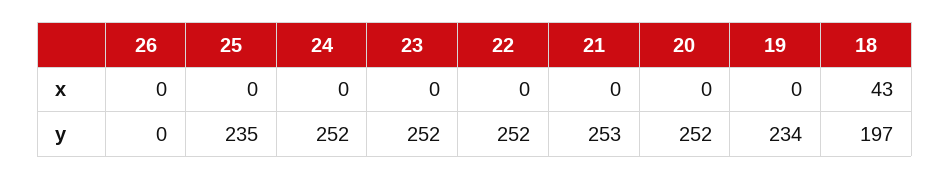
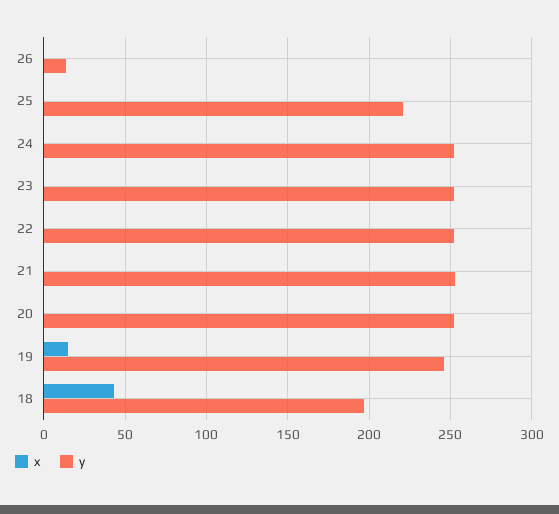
  {
    "x": {
      "26": 0,
      "25": 0,
      "24": 0,
      "23": 0,
      "22": 0,
      "21": 0,
      "20": 0,
-     "19": 0,
+     "19": 15,
      "18": 43
    },
    "y": {
-     "26": 0,
+     "26": 15,
-     "25": 235,
+     "25": 220,
      "24": 252,
      "23": 252,
      "22": 252,
      "21": 253,
      "20": 252,
-     "19": 234,
+     "19": 245,
      "18": 197
    }
  }

